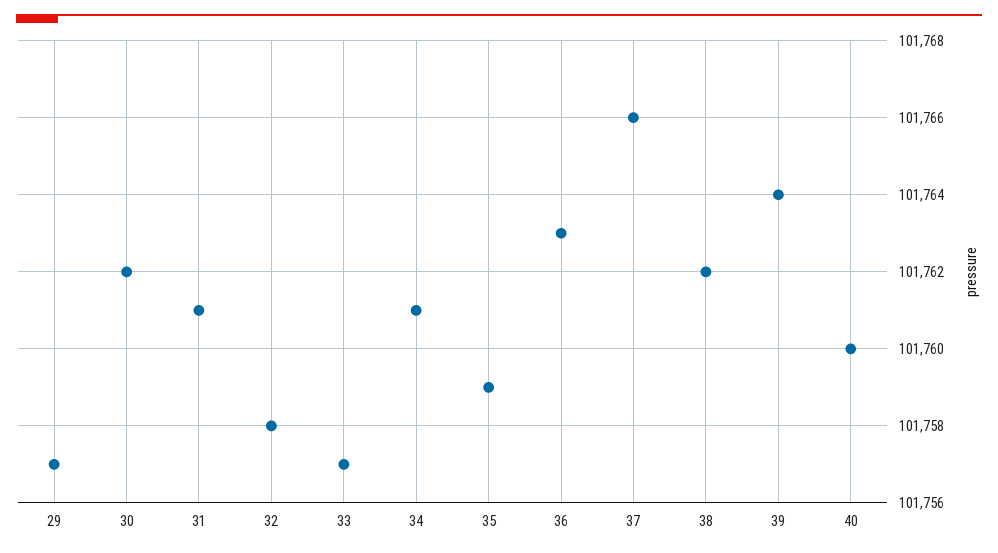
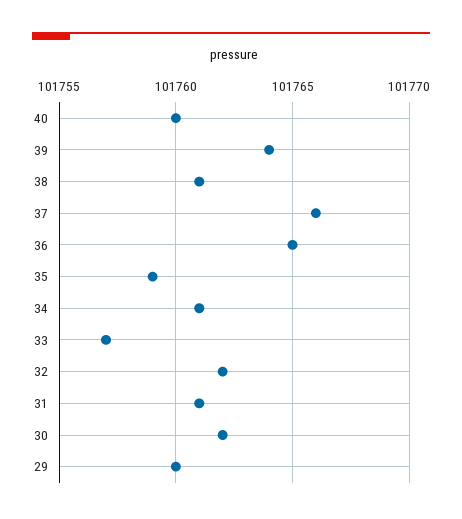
  {
-   "29": 101757,
+   "29": 101760,
    "30": 101762,
    "31": 101761,
-   "32": 101758,
+   "32": 101762,
    "33": 101757,
    "34": 101761,
    "35": 101759,
-   "36": 101763,
+   "36": 101765,
    "37": 101766,
-   "38": 101762,
+   "38": 101761,
    "39": 101764,
    "40": 101760
  }

